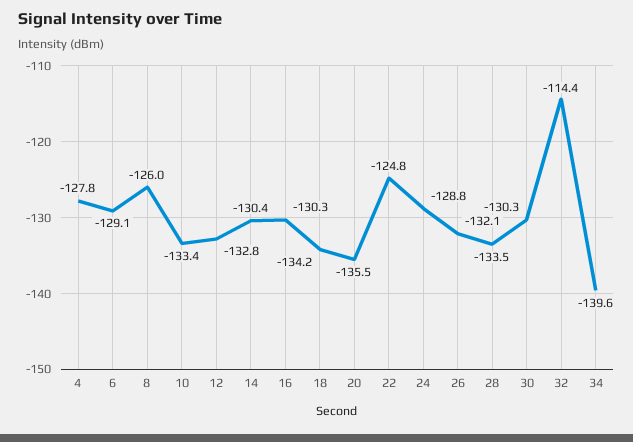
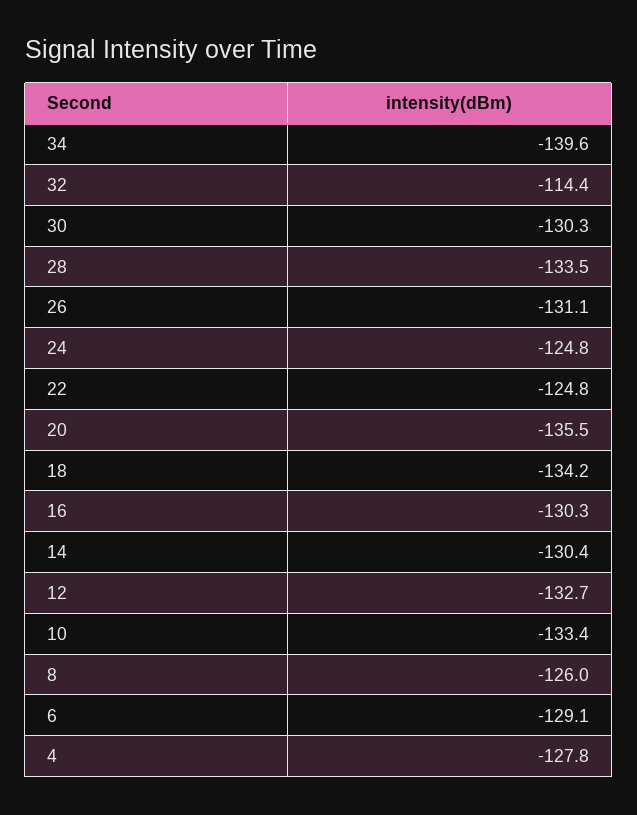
  {
    "4": -127.8,
    "6": -129.1,
    "8": -126,
    "10": -133.4,
-   "12": -132.8,
+   "12": -132.7,
    "14": -130.4,
    "16": -130.3,
    "18": -134.2,
    "20": -135.5,
    "22": -124.8,
-   "24": -128.8,
+   "24": -124.8,
-   "26": -132.1,
+   "26": -131.1,
    "28": -133.5,
    "30": -130.3,
    "32": -114.4,
    "34": -139.6
  }

